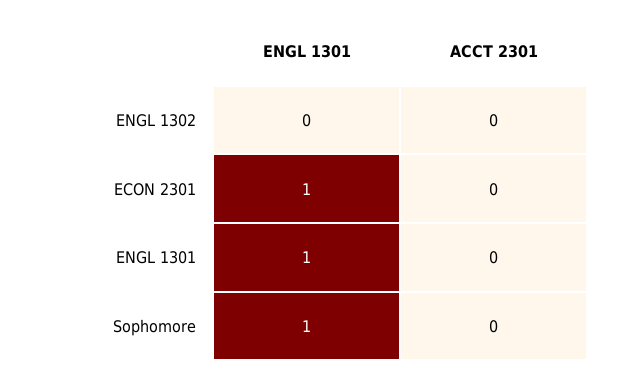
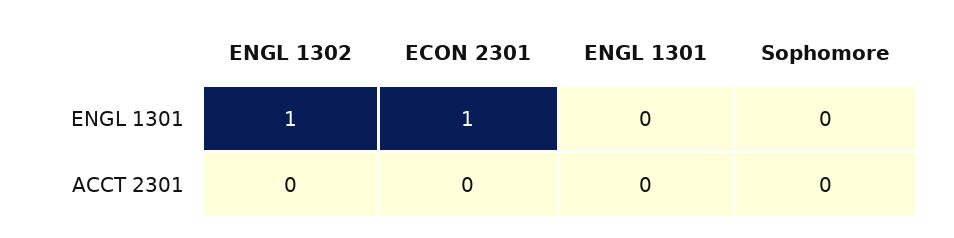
  {
    "ENGL 1301": {
-     "ENGL 1302": 0,
+     "ENGL 1302": 1,
      "ECON 2301": 1,
-     "ENGL 1301": 1,
+     "ENGL 1301": 0,
-     "Sophomore": 1
+     "Sophomore": 0
    },
    "ACCT 2301": {
      "ENGL 1302": 0,
      "ECON 2301": 0,
      "ENGL 1301": 0,
      "Sophomore": 0
    }
  }

